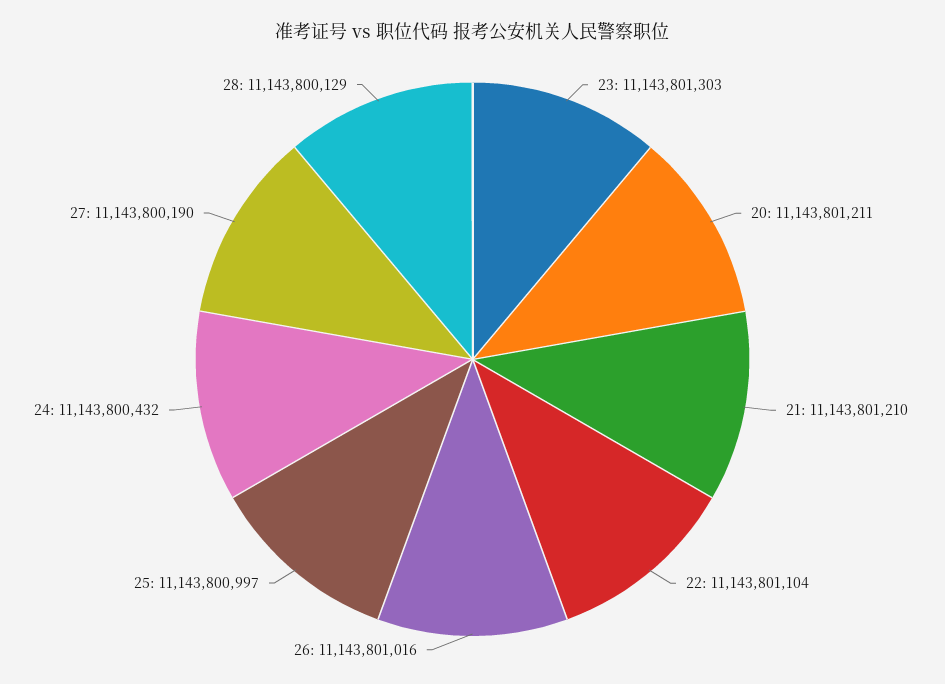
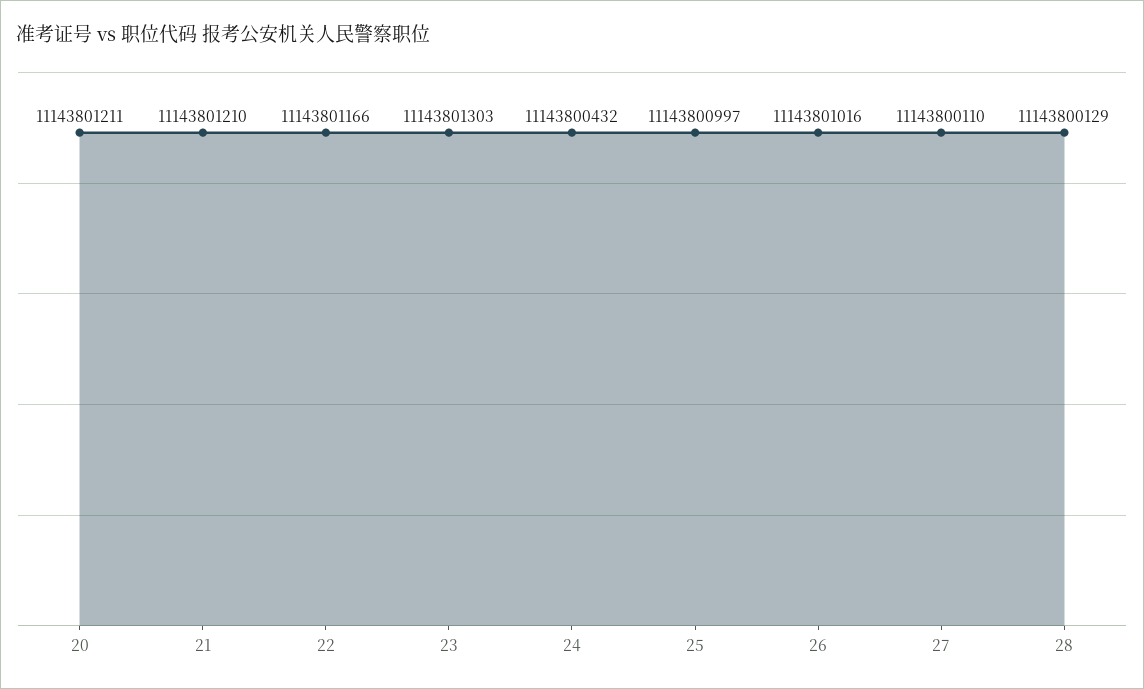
  {
    "23": 11143801303,
    "20": 11143801211,
    "21": 11143801210,
-   "22": 11143801104,
+   "22": 11143801166,
    "26": 11143801016,
    "25": 11143800997,
    "24": 11143800432,
-   "27": 11143800190,
+   "27": 11143800110,
    "28": 11143800129
  }

